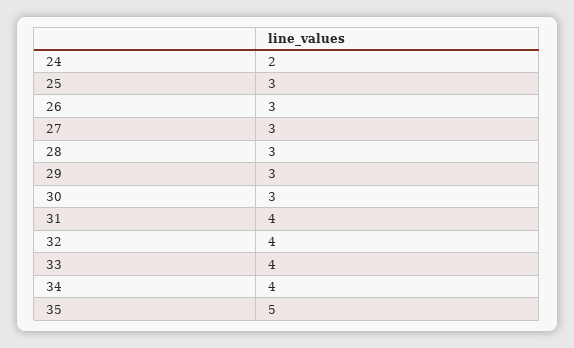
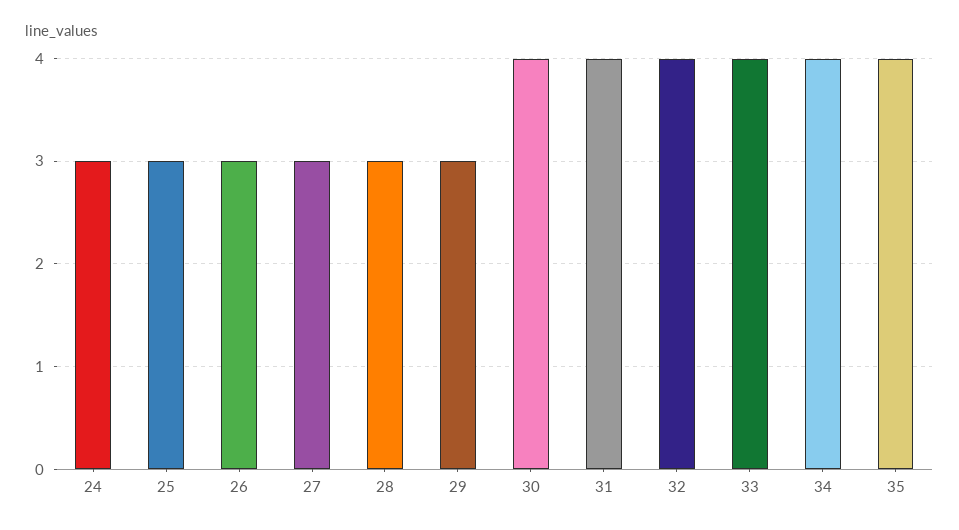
  {
-   "24": 2,
+   "24": 3,
    "25": 3,
    "26": 3,
    "27": 3,
    "28": 3,
    "29": 3,
-   "30": 3,
+   "30": 4,
    "31": 4,
    "32": 4,
    "33": 4,
    "34": 4,
-   "35": 5
+   "35": 4
  }

